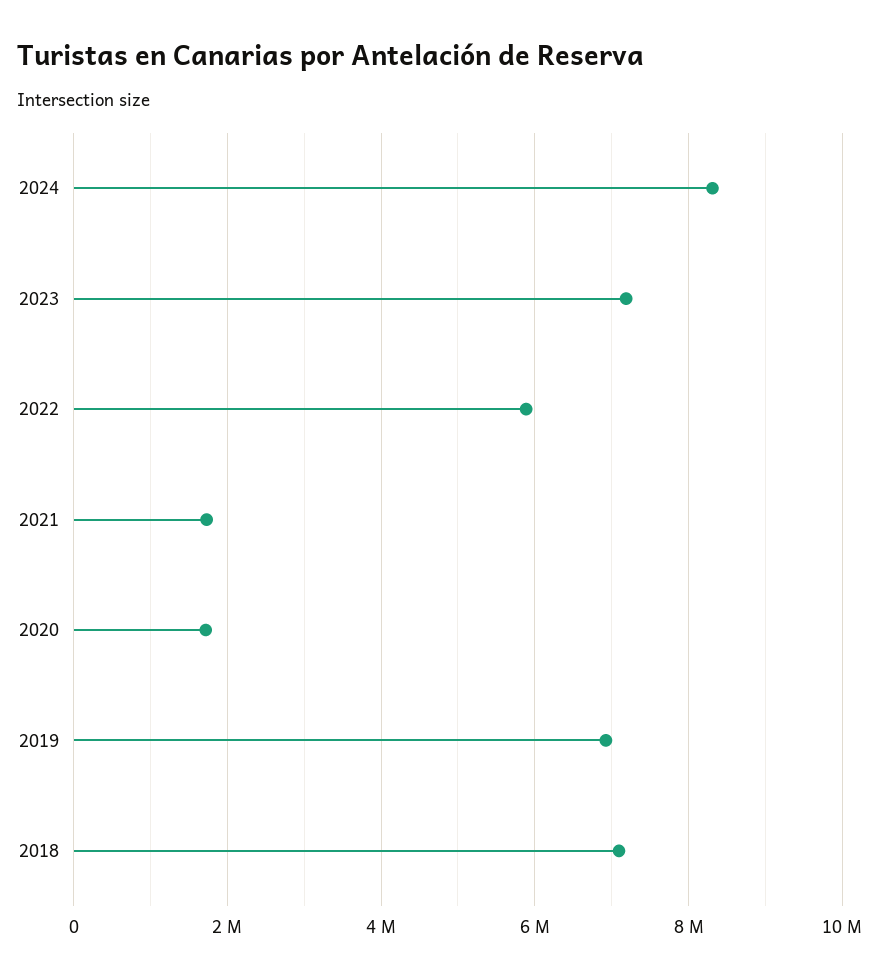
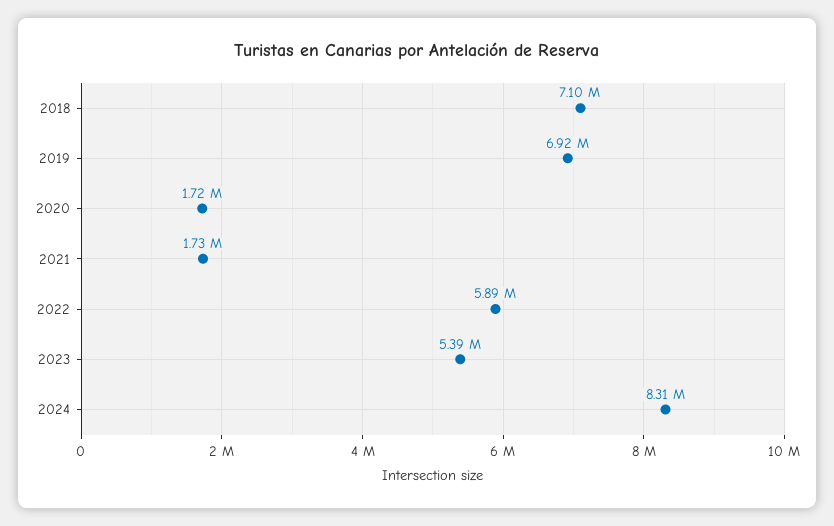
  {
    "2024": 8310000,
-   "2023": 7200000,
+   "2023": 5390000,
    "2022": 5890000,
    "2021": 1730000,
    "2020": 1720000,
    "2019": 6920000,
    "2018": 7100000
  }

